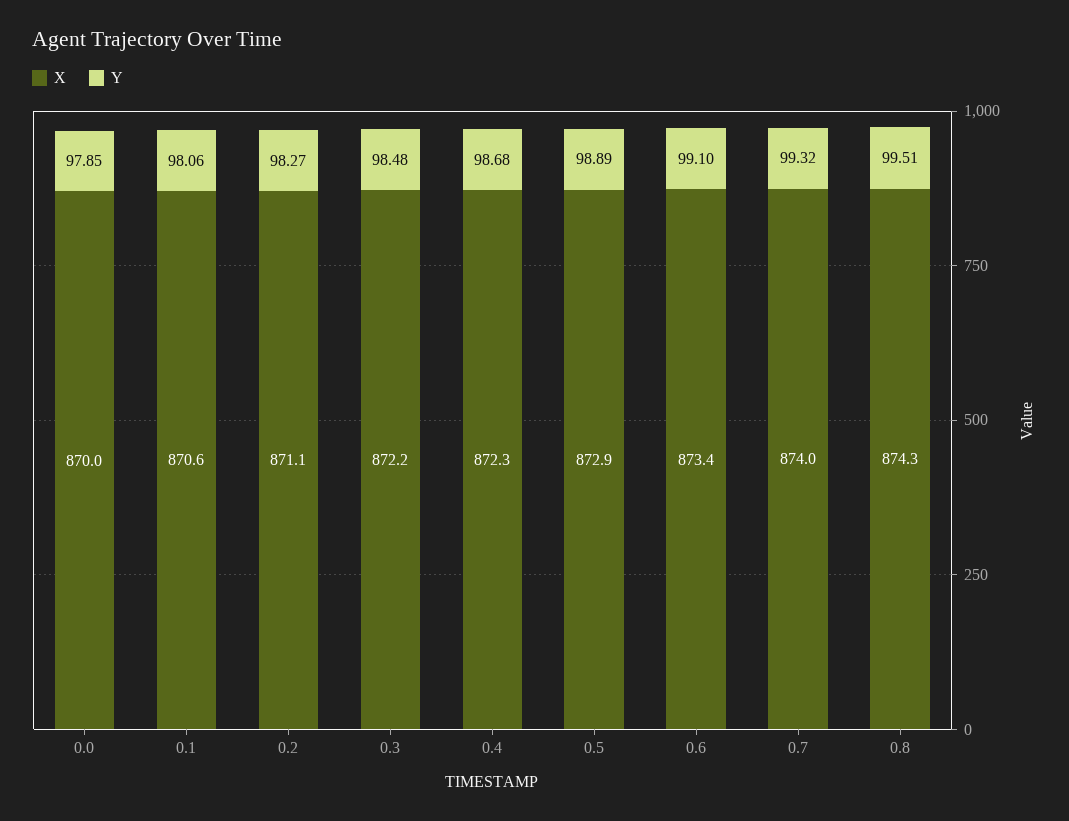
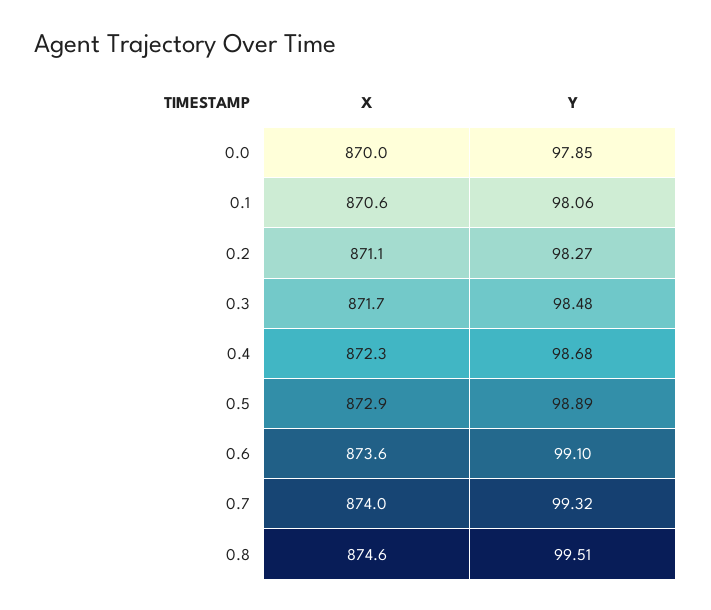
  {
    "X": {
      "0.0": 870,
      "0.1": 870.6,
      "0.2": 871.1,
-     "0.3": 872.2,
+     "0.3": 871.7,
      "0.4": 872.3,
      "0.5": 872.9,
-     "0.6": 873.4,
+     "0.6": 873.6,
      "0.7": 874,
-     "0.8": 874.3
+     "0.8": 874.6
    },
    "Y": {
      "0.0": 97.85,
      "0.1": 98.06,
      "0.2": 98.27,
      "0.3": 98.48,
      "0.4": 98.68,
      "0.5": 98.89,
      "0.6": 99.1,
      "0.7": 99.32,
      "0.8": 99.51
    }
  }

